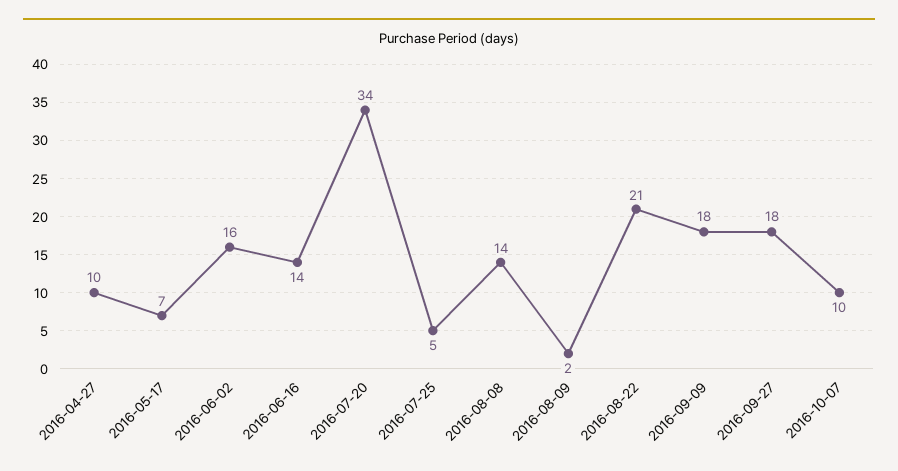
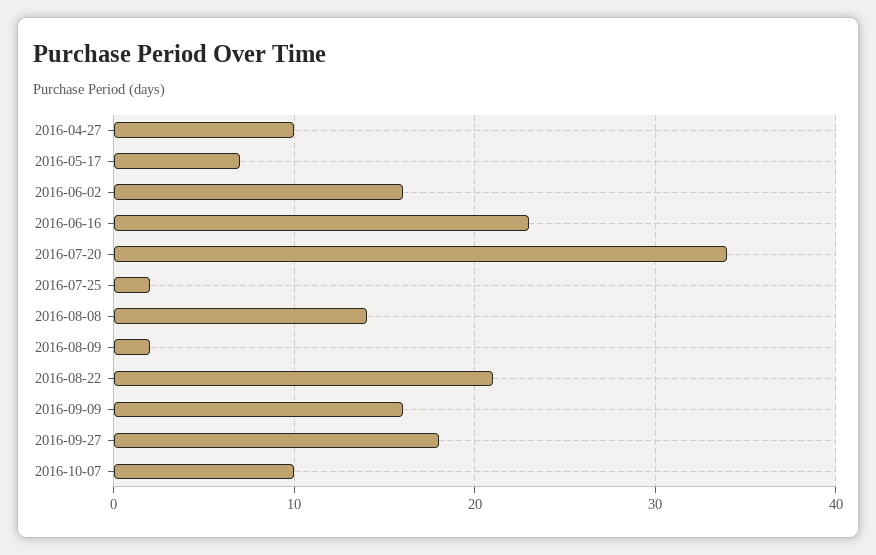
  {
    "2016-04-27": 10,
    "2016-05-17": 7,
    "2016-06-02": 16,
-   "2016-06-16": 14,
+   "2016-06-16": 23,
    "2016-07-20": 34,
-   "2016-07-25": 5,
+   "2016-07-25": 2,
    "2016-08-08": 14,
    "2016-08-09": 2,
    "2016-08-22": 21,
-   "2016-09-09": 18,
+   "2016-09-09": 16,
    "2016-09-27": 18,
    "2016-10-07": 10
  }

